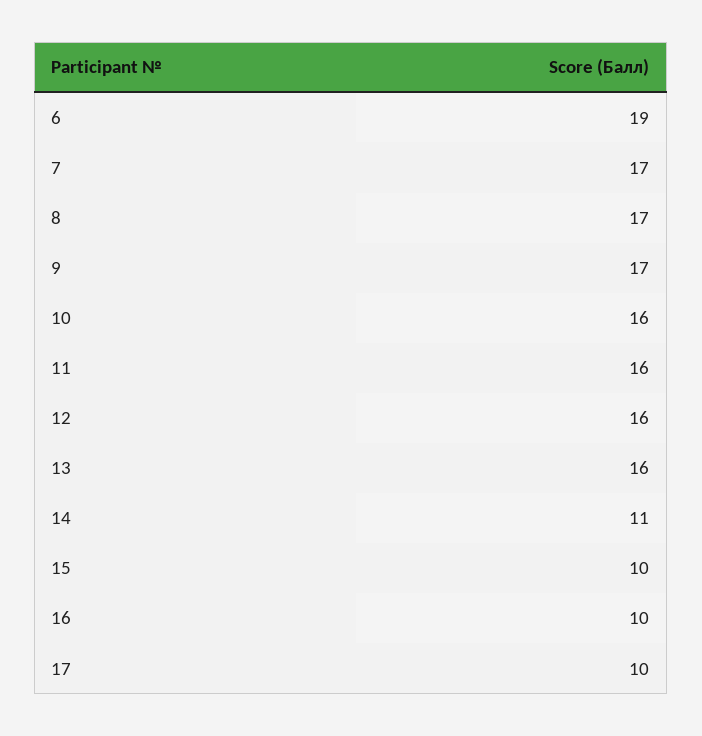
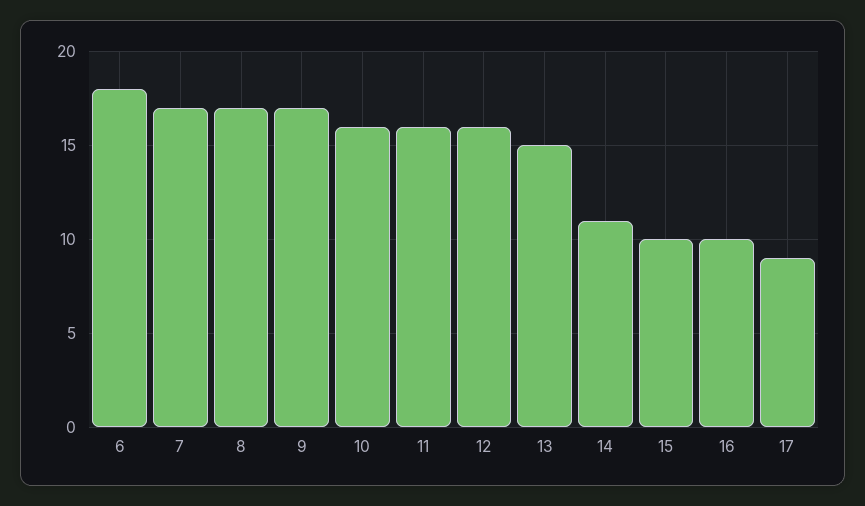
  {
-   "6": 19,
+   "6": 18,
    "7": 17,
    "8": 17,
    "9": 17,
    "10": 16,
    "11": 16,
    "12": 16,
-   "13": 16,
+   "13": 15,
    "14": 11,
    "15": 10,
    "16": 10,
-   "17": 10
+   "17": 9
  }

